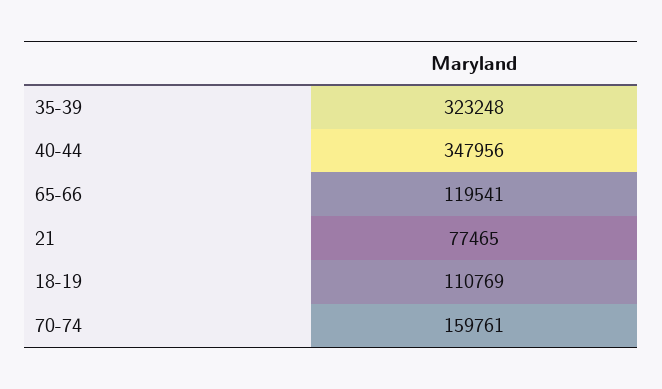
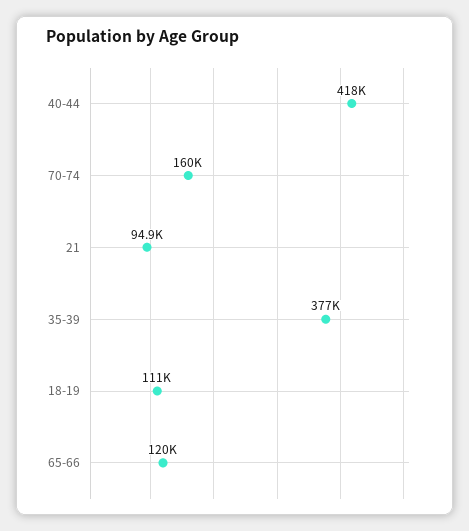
  {
-   "35-39": 323248,
+   "35-39": 377000,
-   "40-44": 347956,
+   "40-44": 418000,
    "65-66": 119541,
-   "21": 77465,
+   "21": 94900,
    "18-19": 110769,
    "70-74": 159761
  }

